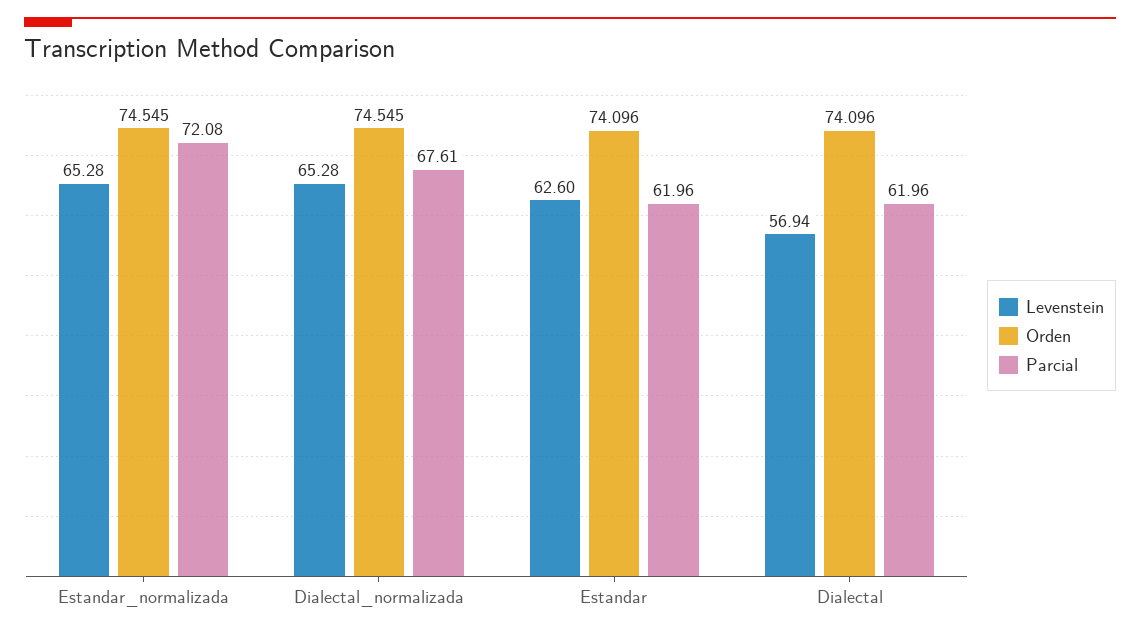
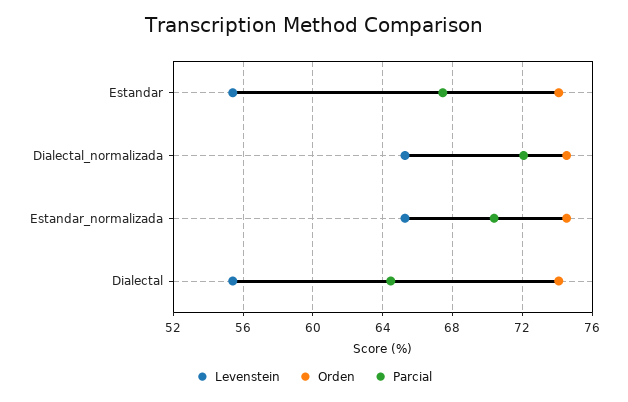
  {
    "Levenstein": {
      "Estandar_normalizada": 65.28,
      "Dialectal_normalizada": 65.28,
-     "Estandar": 62.6,
+     "Estandar": 55.5,
-     "Dialectal": 56.94
+     "Dialectal": 55.5
    },
    "Orden": {
      "Estandar_normalizada": 74.545,
      "Dialectal_normalizada": 74.545,
      "Estandar": 74.096,
      "Dialectal": 74.096
    },
    "Parcial": {
-     "Estandar_normalizada": 72.08,
+     "Estandar_normalizada": 70.5,
-     "Dialectal_normalizada": 67.61,
+     "Dialectal_normalizada": 72,
-     "Estandar": 61.96,
+     "Estandar": 67.5,
-     "Dialectal": 61.96
+     "Dialectal": 64.5
    }
  }

